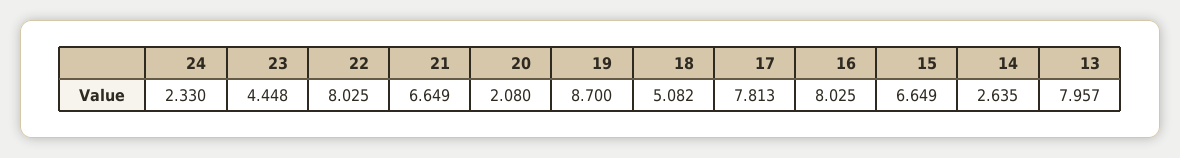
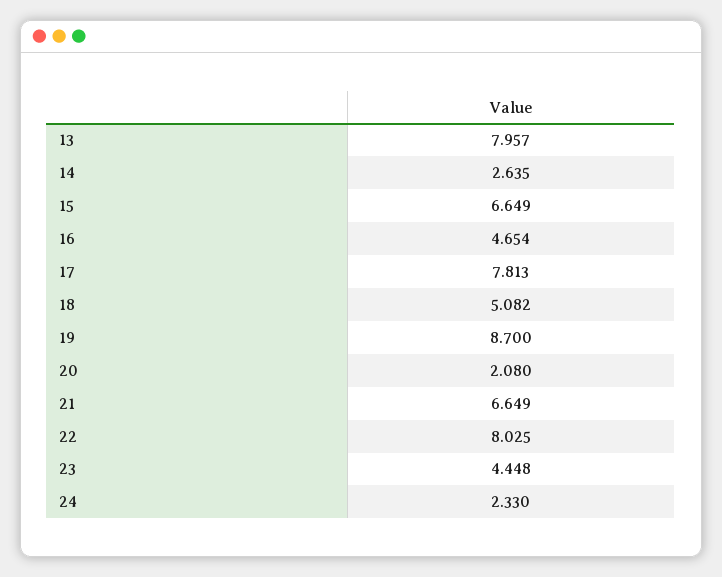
  {
    "24": 2.33,
    "23": 4.448,
    "22": 8.025,
    "21": 6.649,
    "20": 2.08,
    "19": 8.7,
    "18": 5.082,
    "17": 7.813,
-   "16": 8.025,
+   "16": 4.654,
    "15": 6.649,
    "14": 2.635,
    "13": 7.957
  }

